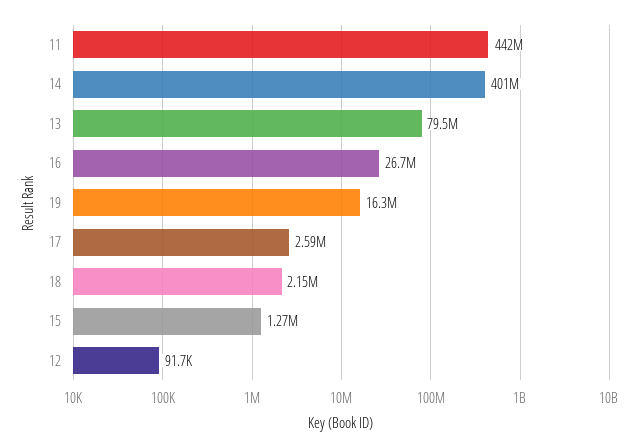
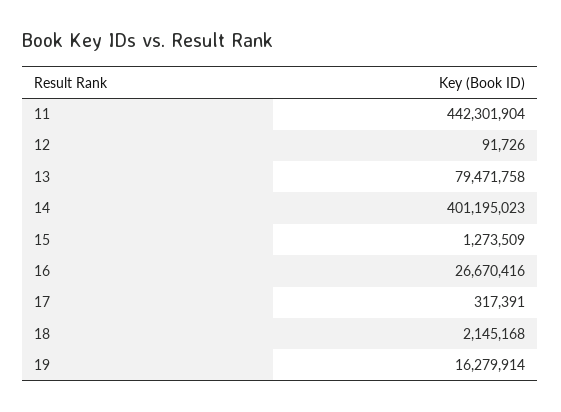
  {
    "11": 442301904,
    "14": 401195023,
    "13": 79471758,
    "16": 26670416,
    "19": 16279914,
-   "17": 2590000,
+   "17": 317391,
    "18": 2145168,
    "15": 1273509,
    "12": 91726
  }

